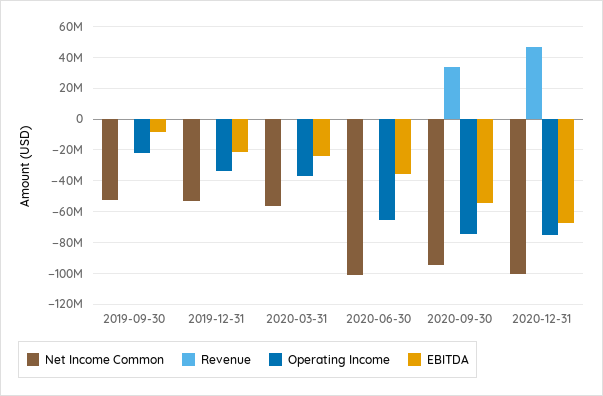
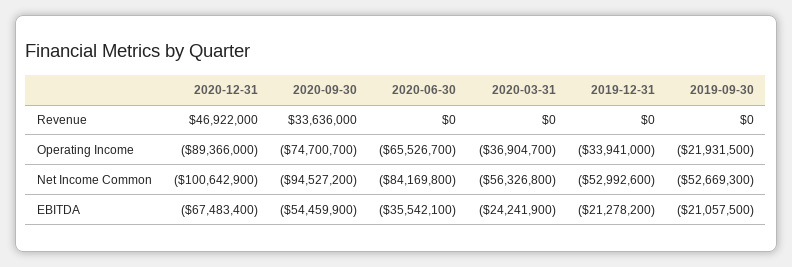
  {
    "Net Income Common": {
      "2019-09-30": -52669300,
      "2019-12-31": -52992600,
      "2020-03-31": -56326800,
-     "2020-06-30": -100000000,
+     "2020-06-30": -84169800,
      "2020-09-30": -94527200,
      "2020-12-31": -100642900
    },
    "Revenue": {
      "2019-09-30": 0,
      "2019-12-31": 0,
      "2020-03-31": 0,
      "2020-06-30": 0,
      "2020-09-30": 33636000,
      "2020-12-31": 46922000
    },
    "Operating Income": {
      "2019-09-30": -21931500,
      "2019-12-31": -33941000,
      "2020-03-31": -36904700,
      "2020-06-30": -65526700,
      "2020-09-30": -74700700,
-     "2020-12-31": -75000000
+     "2020-12-31": -89366000
    },
    "EBITDA": {
-     "2019-09-30": -10000000,
+     "2019-09-30": -21057500,
      "2019-12-31": -21278200,
      "2020-03-31": -24241900,
      "2020-06-30": -35542100,
      "2020-09-30": -54459900,
      "2020-12-31": -67483400
    }
  }

